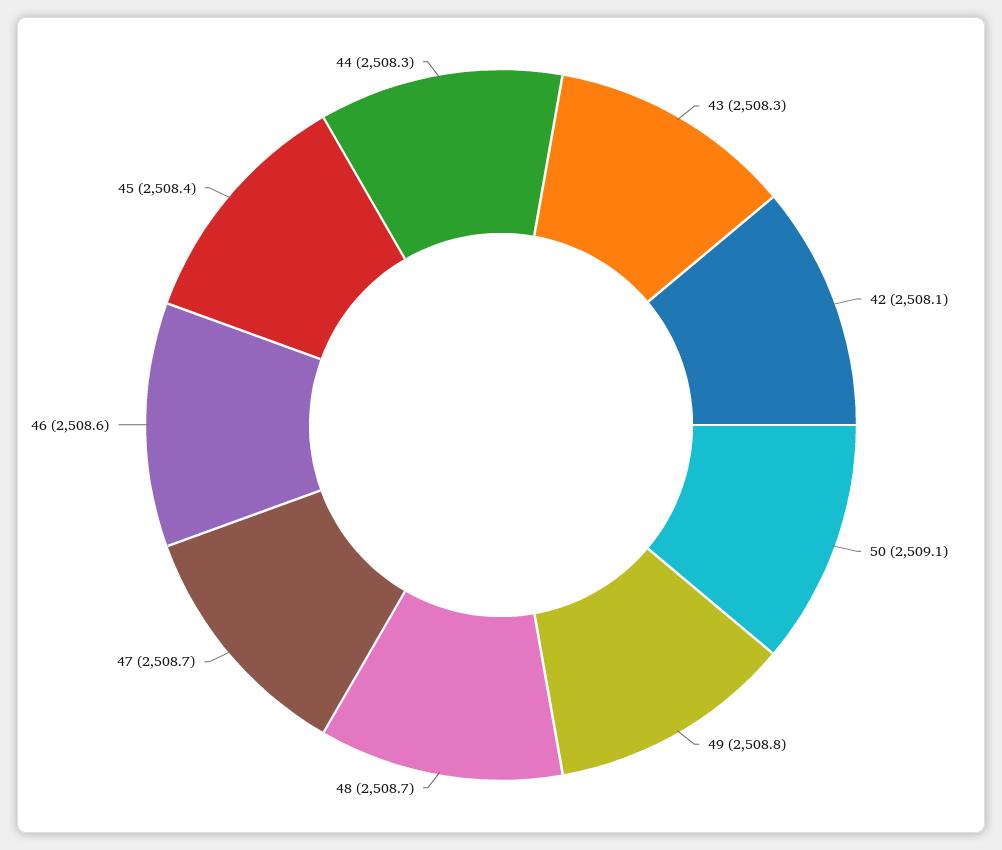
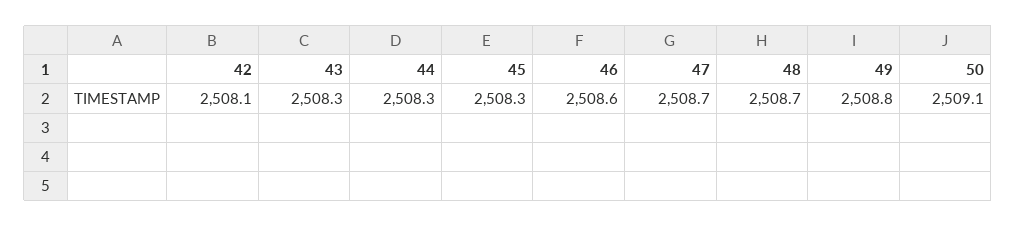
  {
    "43": 2508.3,
    "42": 2508.1,
    "50": 2509.1,
    "49": 2508.8,
    "48": 2508.7,
    "47": 2508.7,
    "46": 2508.6,
-   "45": 2508.4,
+   "45": 2508.3,
    "44": 2508.3
  }

